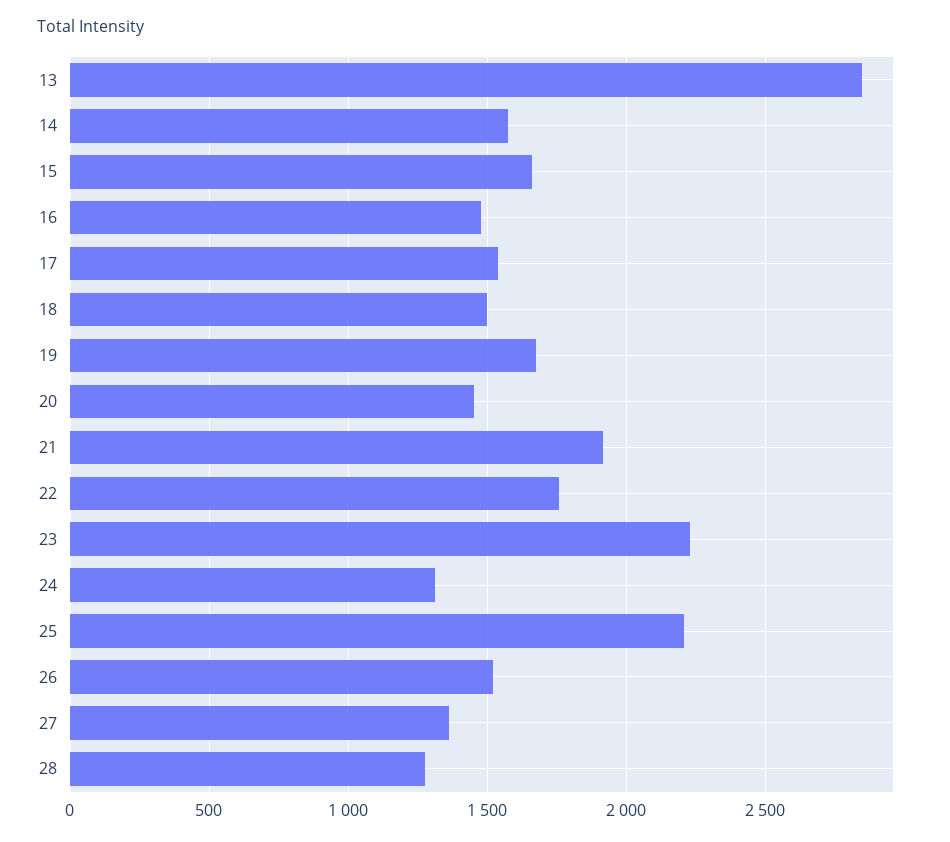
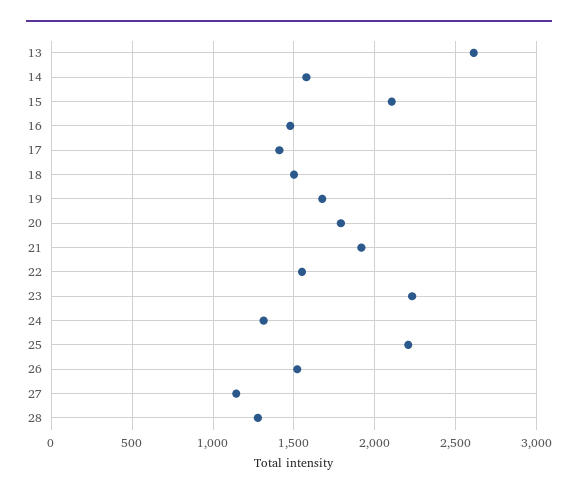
  {
-   "13": 2850,
+   "13": 2600,
    "14": 1600,
-   "15": 1650,
+   "15": 2100,
    "16": 1500,
-   "17": 1550,
+   "17": 1400,
    "18": 1500,
    "19": 1700,
-   "20": 1450,
+   "20": 1800,
    "21": 1900,
-   "22": 1750,
+   "22": 1550,
    "23": 2250,
    "24": 1300,
    "25": 2200,
    "26": 1500,
-   "27": 1350,
+   "27": 1150,
    "28": 1300
  }

